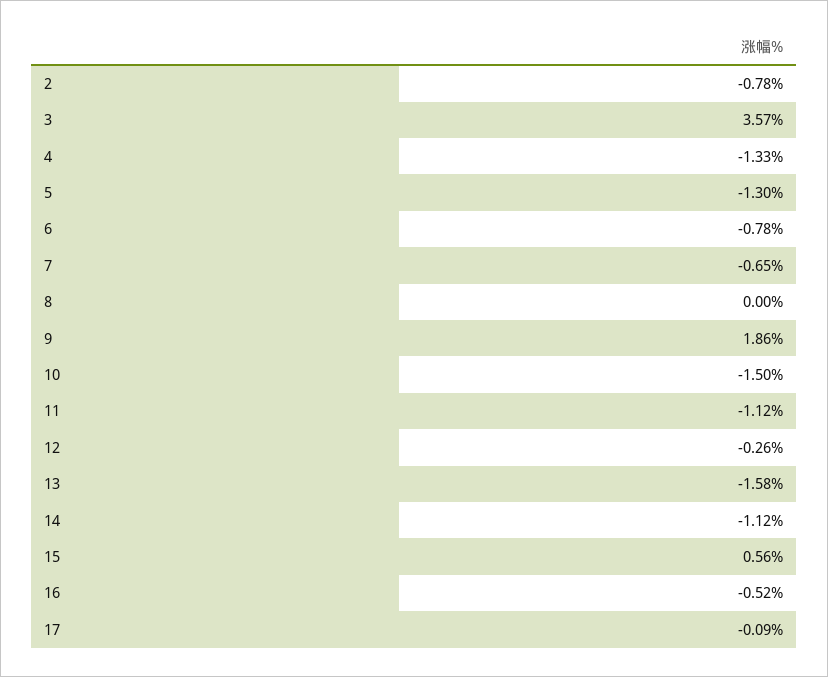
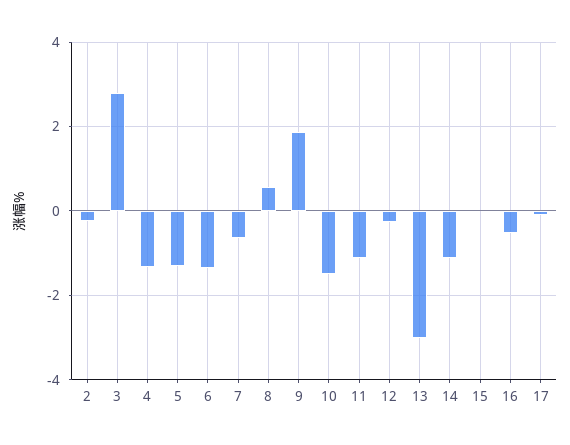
  {
-   "2": -0.78,
+   "2": -0.2,
-   "3": 3.57,
+   "3": 2.8,
    "4": -1.33,
    "5": -1.3,
-   "6": -0.78,
+   "6": -1.4,
    "7": -0.65,
-   "8": 0,
+   "8": 0.6,
    "9": 1.86,
    "10": -1.5,
    "11": -1.12,
    "12": -0.26,
-   "13": -1.58,
+   "13": -3,
    "14": -1.12,
-   "15": 0.56,
+   "15": 0,
    "16": -0.52,
    "17": -0.09
  }

